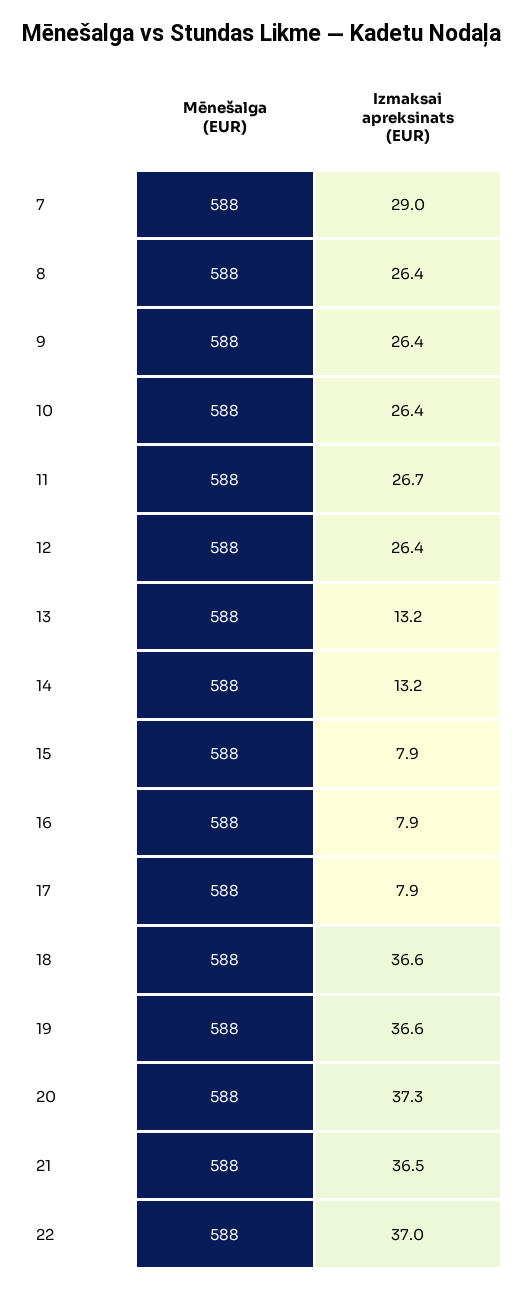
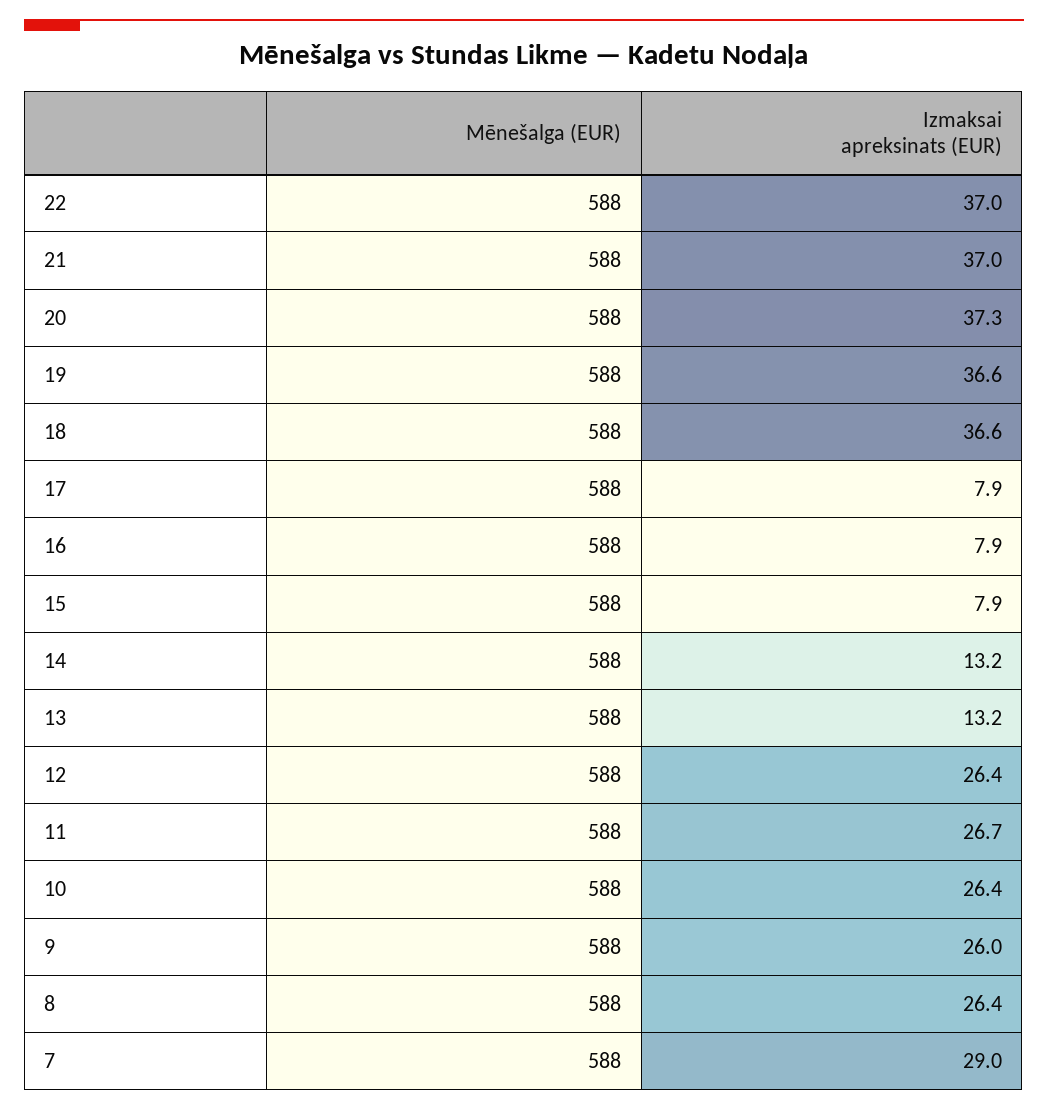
  {
    "Mēnešalga (EUR)": {
      "7": 588,
      "8": 588,
      "9": 588,
      "10": 588,
      "11": 588,
      "12": 588,
      "13": 588,
      "14": 588,
      "15": 588,
      "16": 588,
      "17": 588,
      "18": 588,
      "19": 588,
      "20": 588,
      "21": 588,
      "22": 588
    },
    "Izmaksai apreksinats (EUR)": {
      "7": 29,
      "8": 26.4,
-     "9": 26.4,
+     "9": 26,
      "10": 26.4,
      "11": 26.7,
      "12": 26.4,
      "13": 13.2,
      "14": 13.2,
      "15": 7.9,
      "16": 7.9,
      "17": 7.9,
      "18": 36.6,
      "19": 36.6,
      "20": 37.3,
-     "21": 36.5,
+     "21": 37,
      "22": 37
    }
  }

